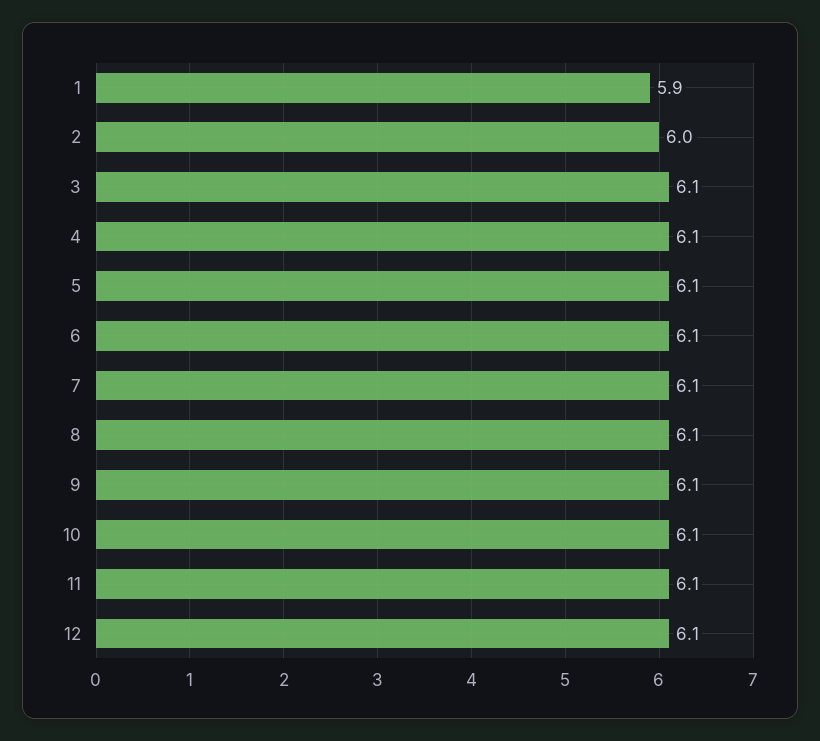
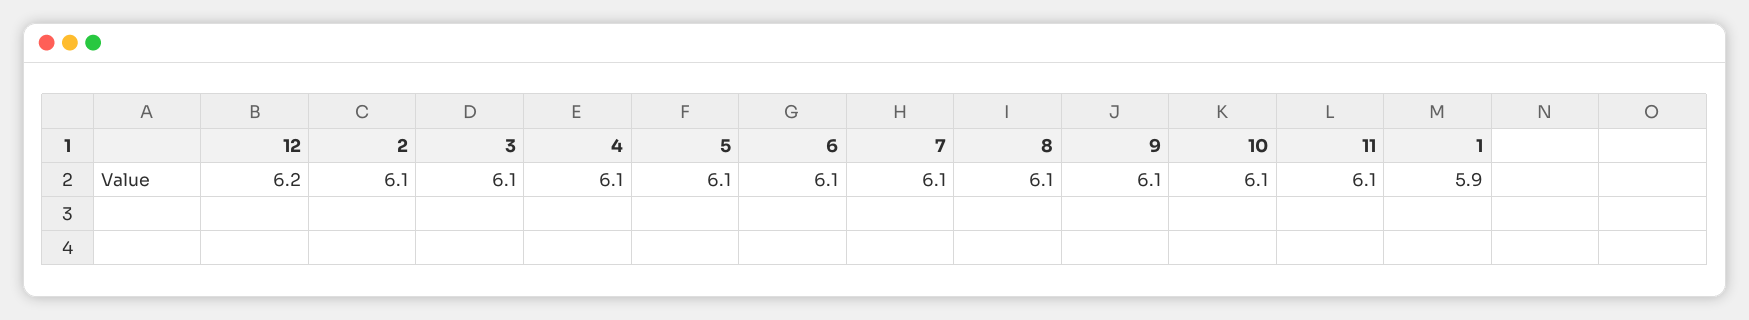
  {
    "1": 5.9,
-   "2": 6,
+   "2": 6.1,
    "3": 6.1,
    "4": 6.1,
    "5": 6.1,
    "6": 6.1,
    "7": 6.1,
    "8": 6.1,
    "9": 6.1,
    "10": 6.1,
    "11": 6.1,
-   "12": 6.1
+   "12": 6.2
  }

